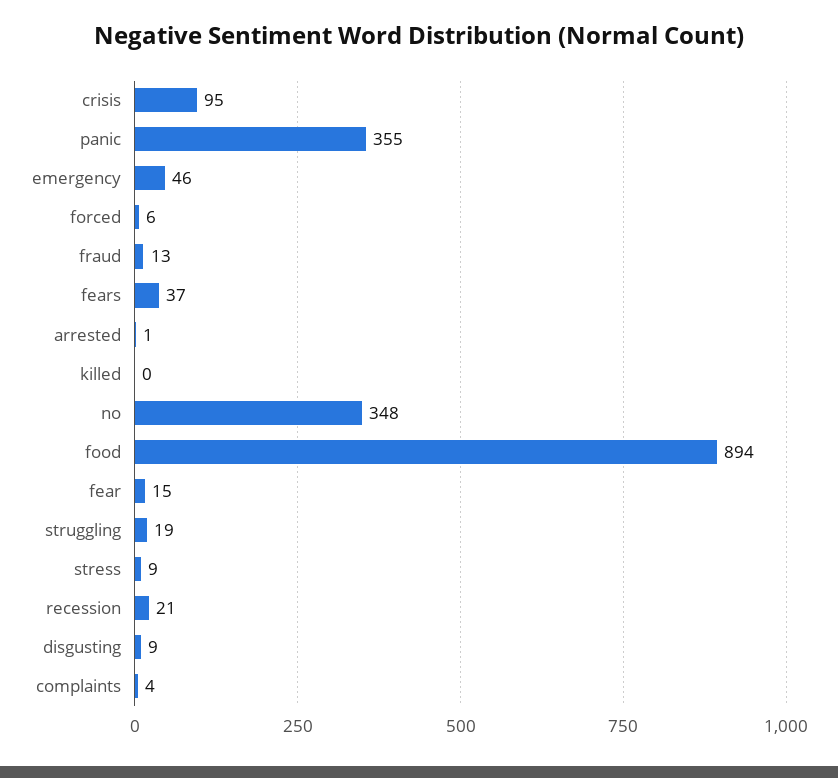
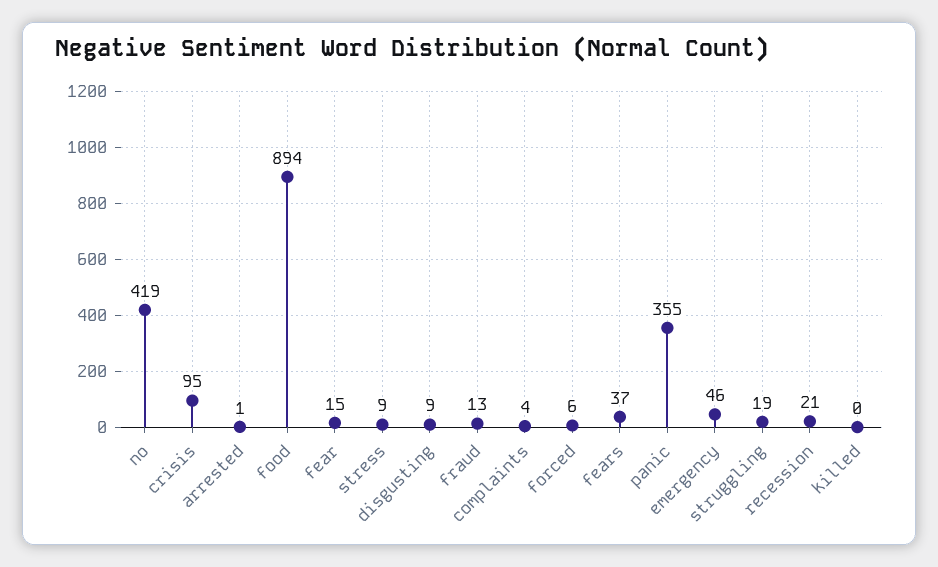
  {
    "crisis": 95,
    "panic": 355,
    "emergency": 46,
    "forced": 6,
    "fraud": 13,
    "fears": 37,
    "arrested": 1,
    "killed": 0,
-   "no": 348,
+   "no": 419,
    "food": 894,
    "fear": 15,
    "struggling": 19,
    "stress": 9,
    "recession": 21,
    "disgusting": 9,
    "complaints": 4
  }

